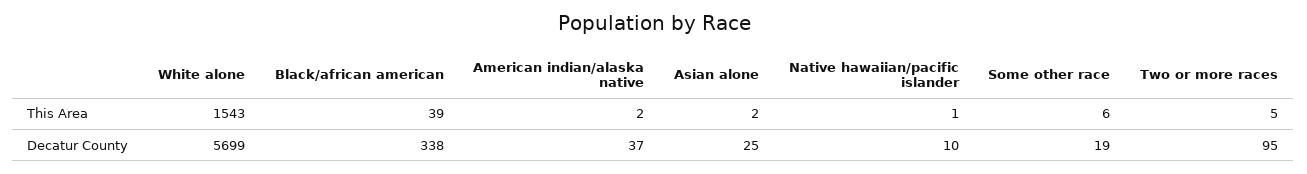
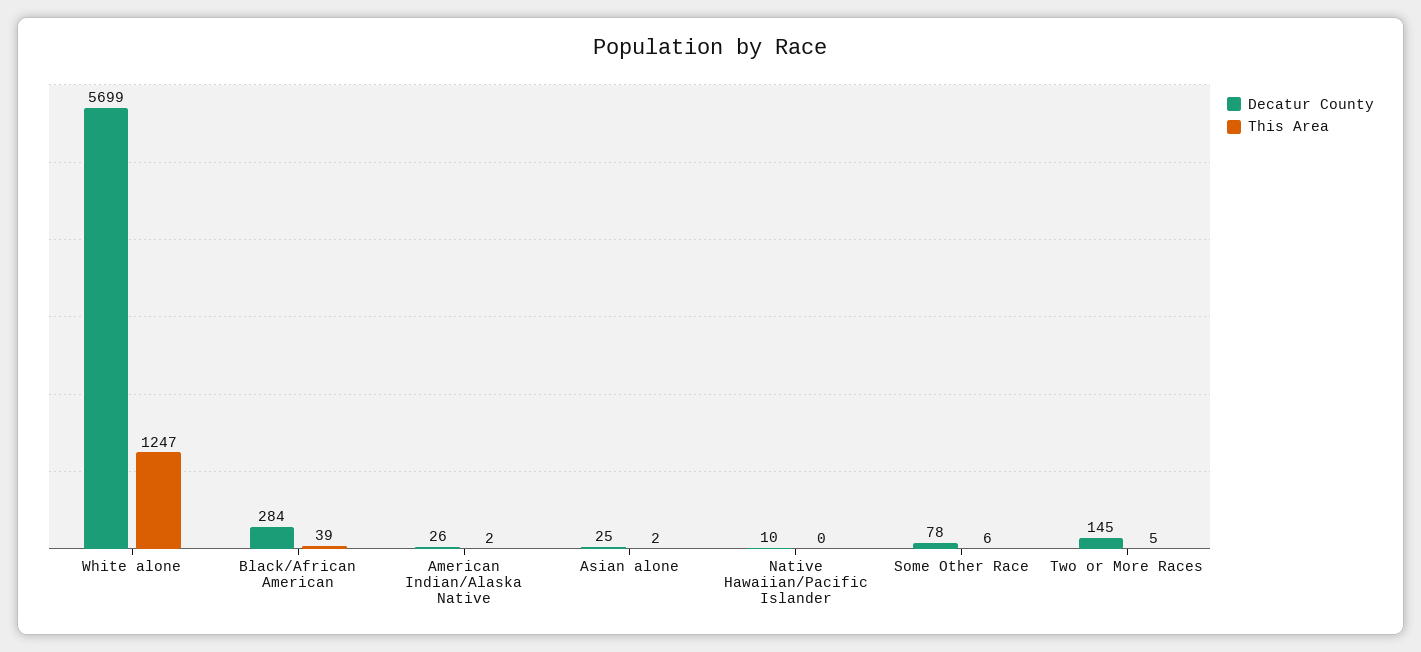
  {
    "This Area": {
-     "White alone": 1543,
+     "White alone": 1247,
      "Black/african american": 39,
      "American indian/alaska native": 2,
      "Asian alone": 2,
-     "Native hawaiian/pacific islander": 1,
+     "Native hawaiian/pacific islander": 0,
      "Some other race": 6,
      "Two or more races": 5
    },
    "Decatur County": {
      "White alone": 5699,
-     "Black/african american": 338,
+     "Black/african american": 284,
-     "American indian/alaska native": 37,
+     "American indian/alaska native": 26,
      "Asian alone": 25,
      "Native hawaiian/pacific islander": 10,
-     "Some other race": 19,
+     "Some other race": 78,
-     "Two or more races": 95
+     "Two or more races": 145
    }
  }

